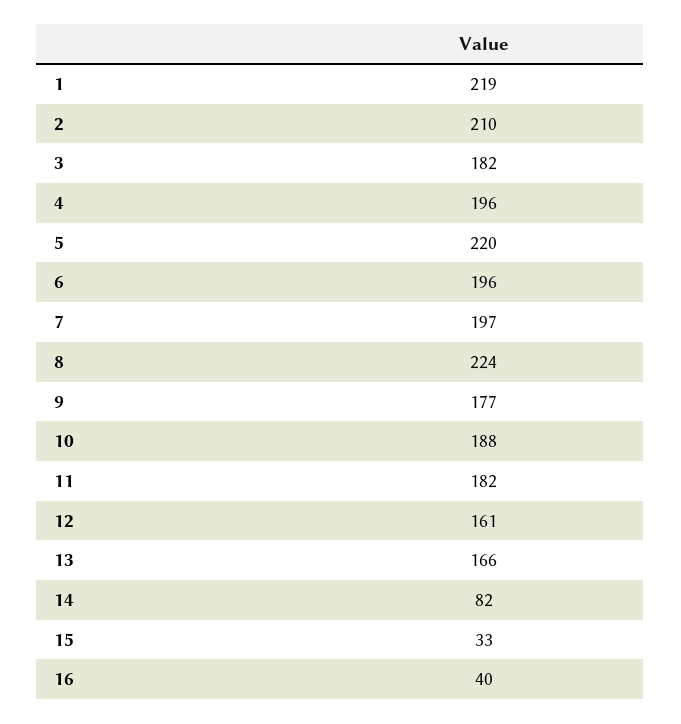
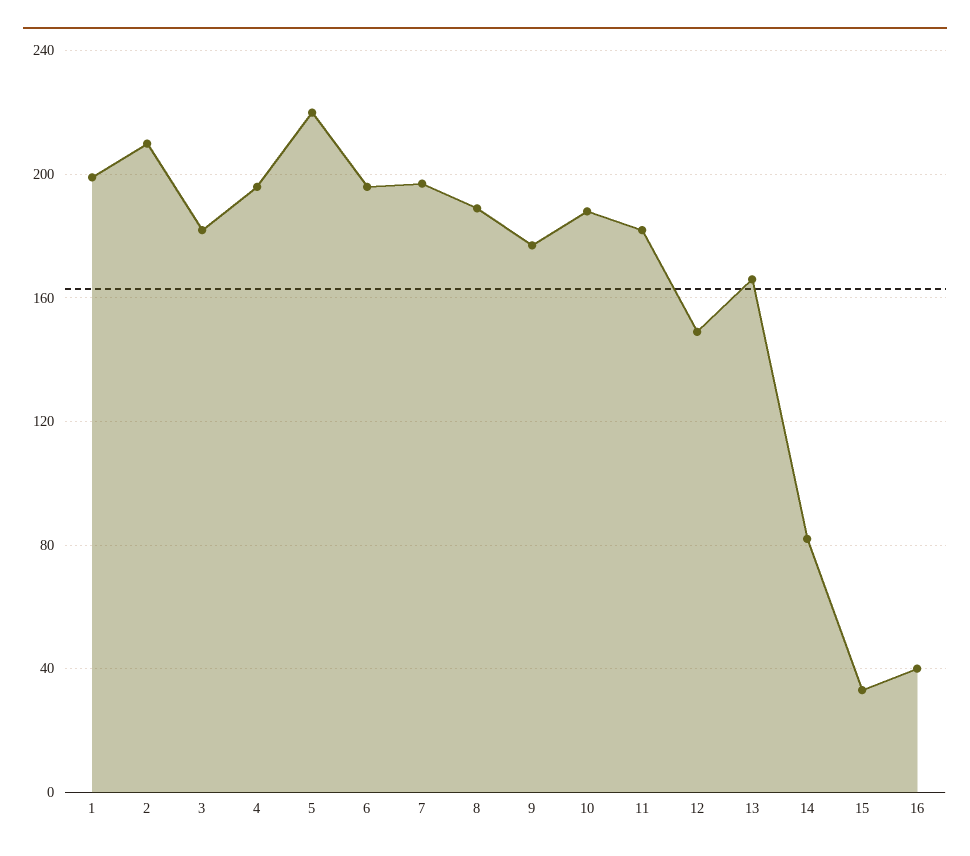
  {
-   "1": 219,
+   "1": 200,
    "2": 210,
    "3": 182,
    "4": 196,
    "5": 220,
    "6": 196,
    "7": 197,
-   "8": 224,
+   "8": 190,
    "9": 177,
    "10": 188,
    "11": 182,
-   "12": 161,
+   "12": 150,
    "13": 166,
    "14": 82,
    "15": 33,
    "16": 40
  }

